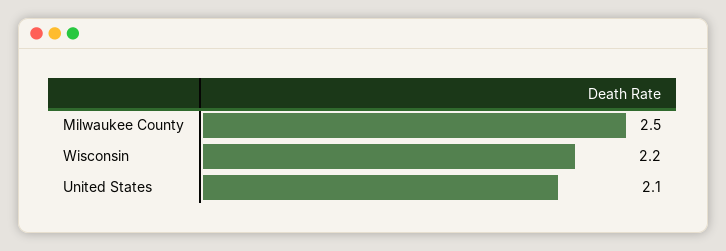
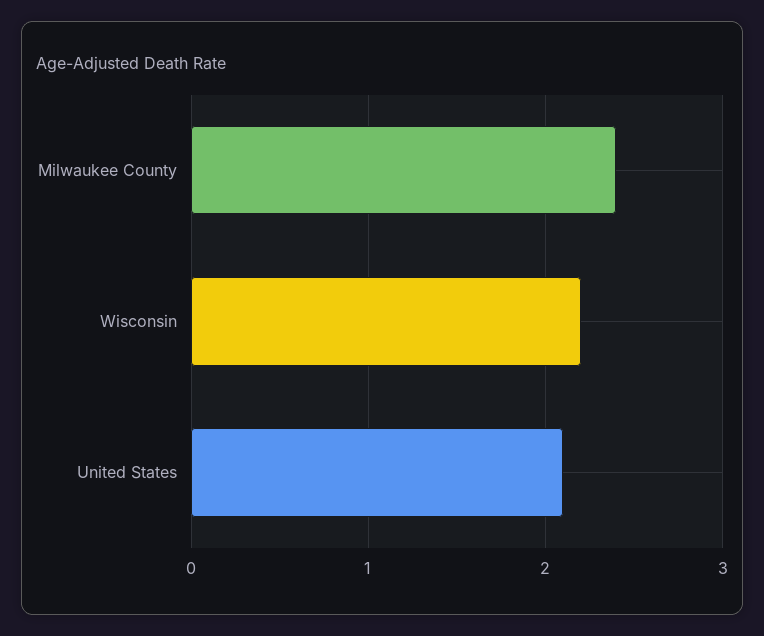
  {
-   "Milwaukee County": 2.5,
+   "Milwaukee County": 2.4,
    "Wisconsin": 2.2,
    "United States": 2.1
  }

